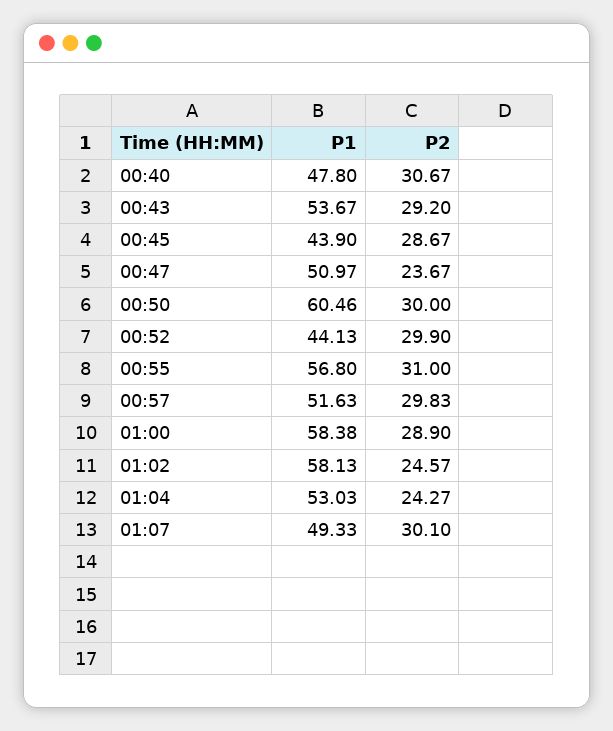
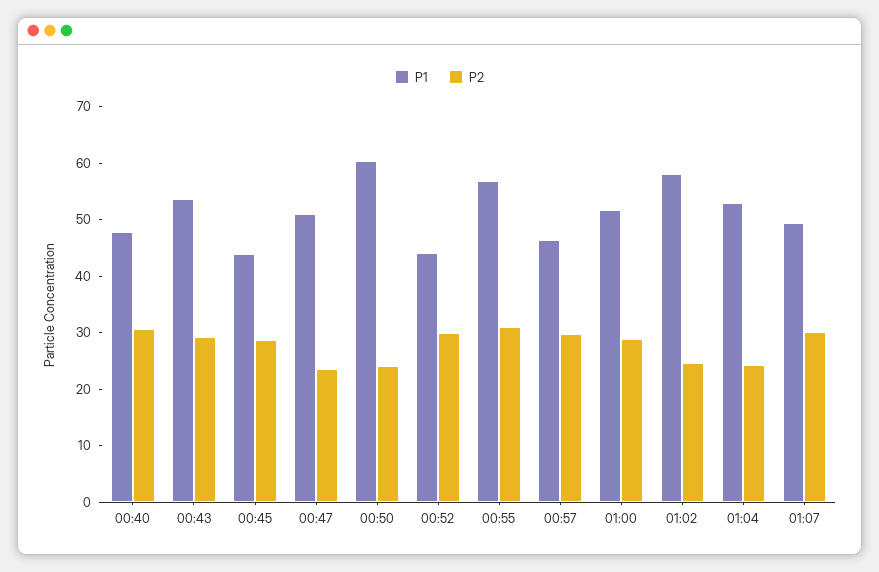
  {
    "P1": {
      "00:40": 47.8,
      "00:43": 53.67,
      "00:45": 43.9,
      "00:47": 50.97,
      "00:50": 60.46,
      "00:52": 44.13,
      "00:55": 56.8,
-     "00:57": 51.63,
+     "00:57": 46,
-     "01:00": 58.38,
+     "01:00": 52,
      "01:02": 58.13,
      "01:04": 53.03,
      "01:07": 49.33
    },
    "P2": {
      "00:40": 30.67,
      "00:43": 29.2,
      "00:45": 28.67,
      "00:47": 23.67,
-     "00:50": 30,
+     "00:50": 24,
      "00:52": 29.9,
      "00:55": 31,
      "00:57": 29.83,
      "01:00": 28.9,
      "01:02": 24.57,
      "01:04": 24.27,
      "01:07": 30.1
    }
  }

